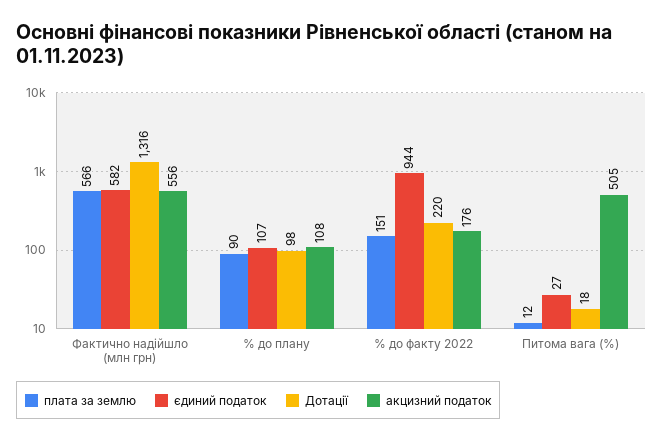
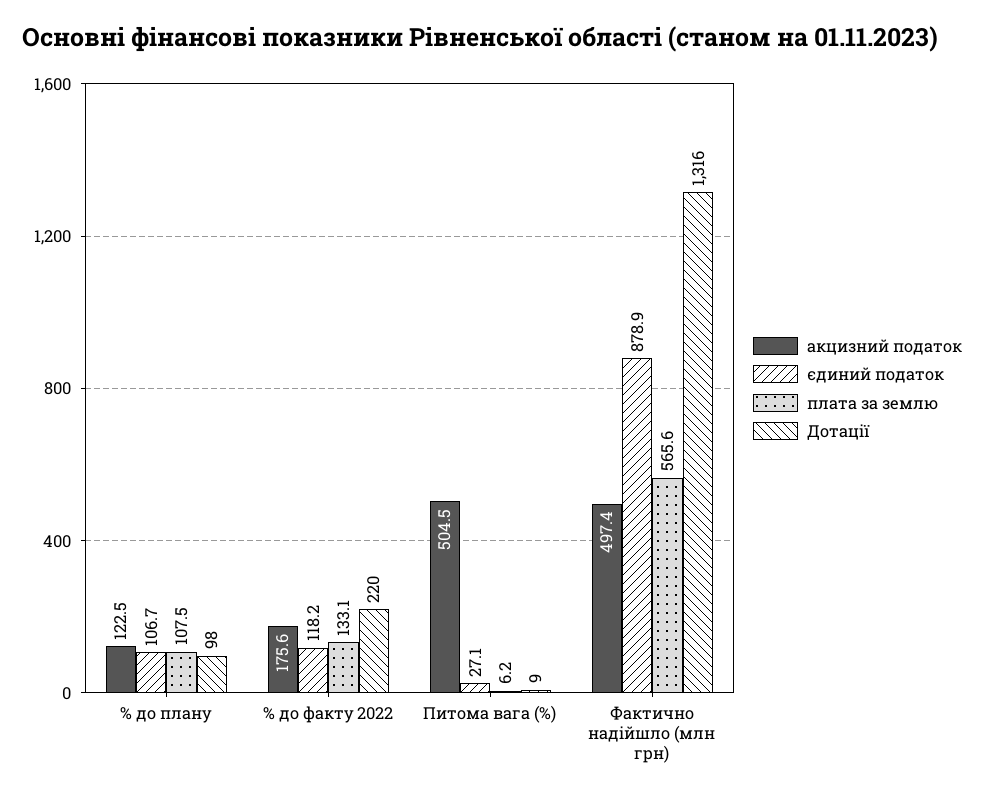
  {
    "плата за землю": {
      "Фактично надійшло (млн грн)": 565.6,
-     "% до плану": 90,
+     "% до плану": 107.5,
-     "% до факту 2022": 151,
+     "% до факту 2022": 133.1,
-     "Питома вага (%)": 12
+     "Питома вага (%)": 6.2
    },
    "єдиний податок": {
-     "Фактично надійшло (млн грн)": 582,
+     "Фактично надійшло (млн грн)": 878.9,
      "% до плану": 106.7,
-     "% до факту 2022": 944,
+     "% до факту 2022": 118.2,
      "Питома вага (%)": 27.1
    },
    "Дотації": {
      "Фактично надійшло (млн грн)": 1316,
      "% до плану": 98,
      "% до факту 2022": 220,
-     "Питома вага (%)": 18
+     "Питома вага (%)": 9
    },
    "акцизний податок": {
-     "Фактично надійшло (млн грн)": 556,
+     "Фактично надійшло (млн грн)": 497.4,
-     "% до плану": 108,
+     "% до плану": 122.5,
      "% до факту 2022": 175.6,
      "Питома вага (%)": 504.5
    }
  }

